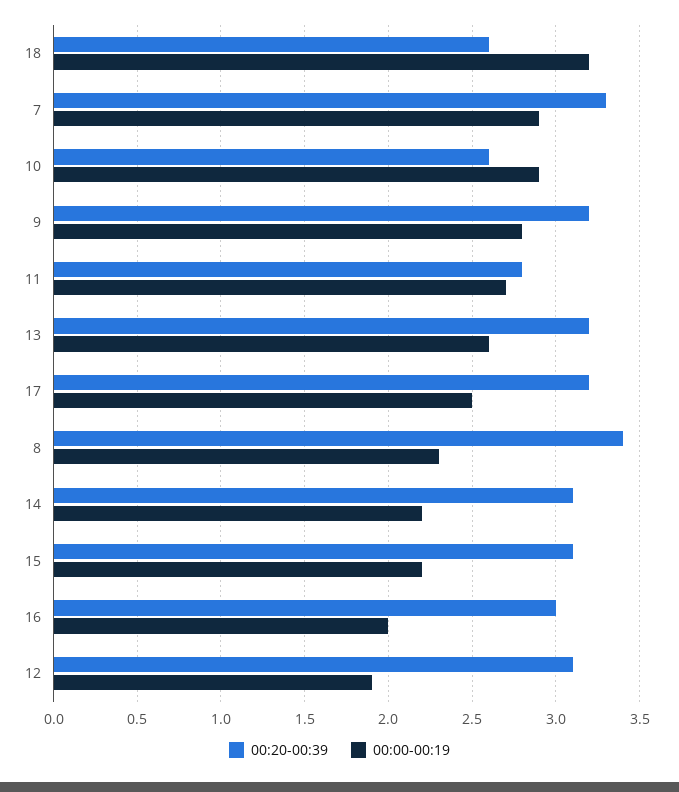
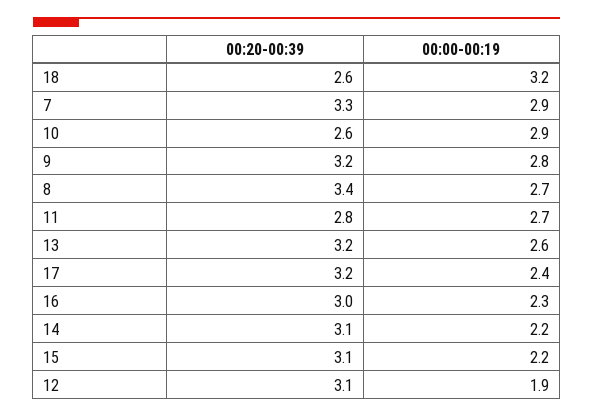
  {
    "00:20-00:39": {
      "18": 2.6,
      "7": 3.3,
      "10": 2.6,
      "9": 3.2,
      "11": 2.8,
      "13": 3.2,
      "17": 3.2,
      "8": 3.4,
      "14": 3.1,
      "15": 3.1,
      "16": 3,
      "12": 3.1
    },
    "00:00-00:19": {
      "18": 3.2,
      "7": 2.9,
      "10": 2.9,
      "9": 2.8,
      "11": 2.7,
      "13": 2.6,
-     "17": 2.5,
+     "17": 2.4,
-     "8": 2.3,
+     "8": 2.7,
      "14": 2.2,
      "15": 2.2,
-     "16": 2,
+     "16": 2.3,
      "12": 1.9
    }
  }

